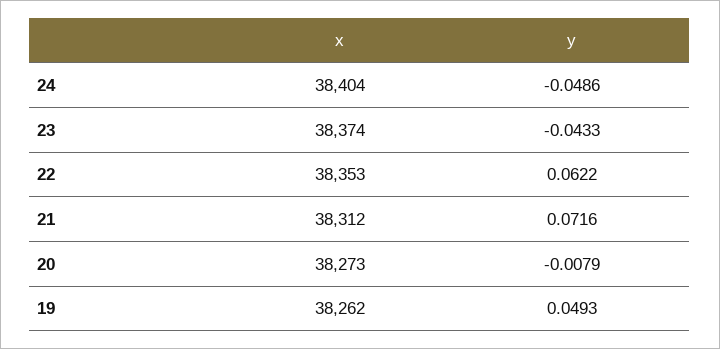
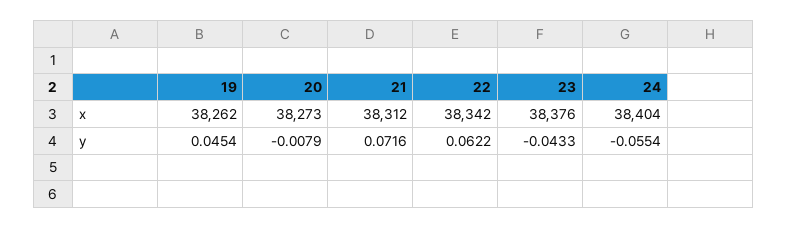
  {
    "x": {
      "24": 38404,
-     "23": 38374,
+     "23": 38376,
-     "22": 38353,
+     "22": 38342,
      "21": 38312,
      "20": 38273,
      "19": 38262
    },
    "y": {
-     "24": -0.0486,
+     "24": -0.0554,
      "23": -0.0433,
      "22": 0.0622,
      "21": 0.0716,
      "20": -0.0079,
-     "19": 0.0493
+     "19": 0.0454
    }
  }

